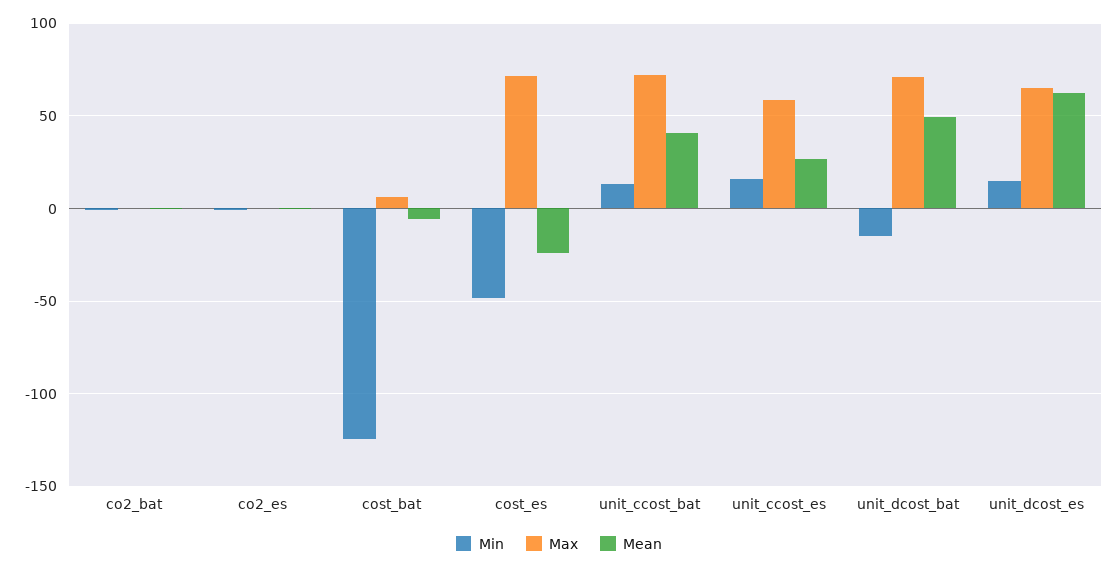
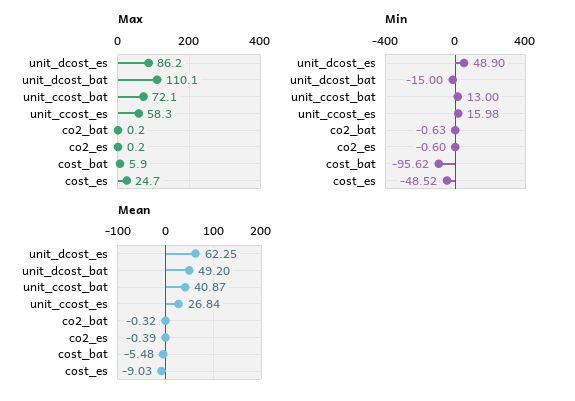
  {
    "Min": {
      "co2_bat": -0.63,
      "co2_es": -0.6,
-     "cost_bat": -125,
+     "cost_bat": -95.62,
      "cost_es": -48.52,
      "unit_ccost_bat": 13,
      "unit_ccost_es": 15.98,
      "unit_dcost_bat": -15,
-     "unit_dcost_es": 15
+     "unit_dcost_es": 48.9
    },
    "Max": {
      "co2_bat": 0.2,
      "co2_es": 0.2,
      "cost_bat": 5.9,
-     "cost_es": 70,
+     "cost_es": 24.7,
      "unit_ccost_bat": 72.1,
      "unit_ccost_es": 58.3,
-     "unit_dcost_bat": 70,
+     "unit_dcost_bat": 110.1,
-     "unit_dcost_es": 65
+     "unit_dcost_es": 86.2
    },
    "Mean": {
      "co2_bat": -0.32,
      "co2_es": -0.39,
      "cost_bat": -5.48,
-     "cost_es": -25,
+     "cost_es": -9.03,
      "unit_ccost_bat": 40.87,
      "unit_ccost_es": 26.84,
      "unit_dcost_bat": 49.2,
      "unit_dcost_es": 62.25
    }
  }

